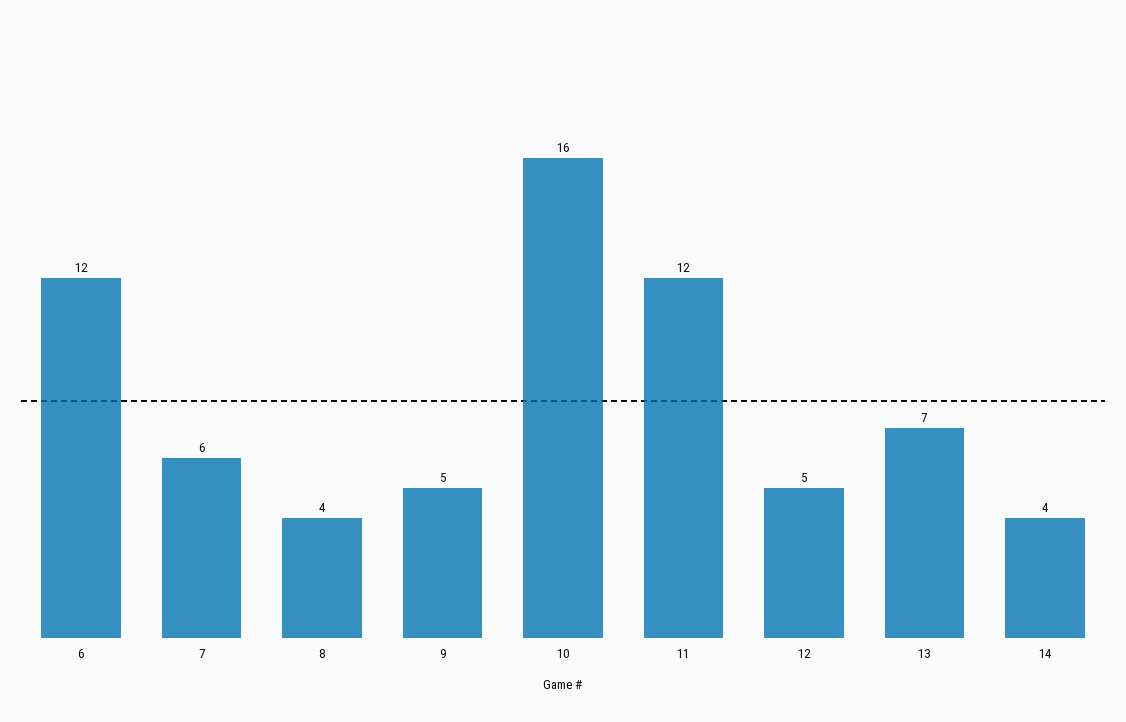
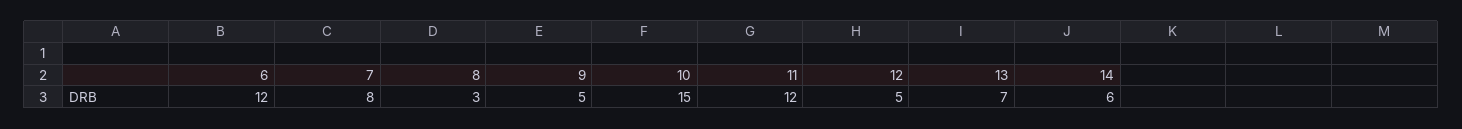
  {
    "6": 12,
-   "7": 6,
+   "7": 8,
-   "8": 4,
+   "8": 3,
    "9": 5,
-   "10": 16,
+   "10": 15,
    "11": 12,
    "12": 5,
    "13": 7,
-   "14": 4
+   "14": 6
  }

